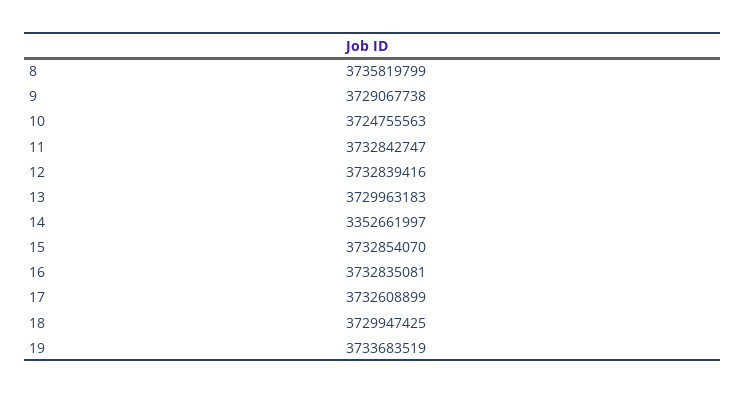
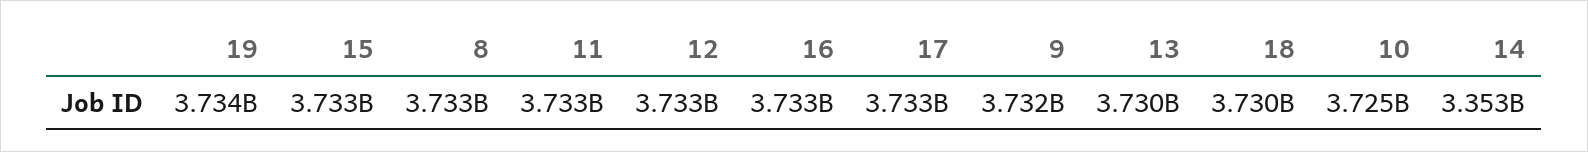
  {
-   "8": 3735819799,
+   "8": 3733000000,
-   "9": 3729067738,
+   "9": 3732000000,
    "10": 3724755563,
    "11": 3732842747,
    "12": 3732839416,
    "13": 3729963183,
    "14": 3352661997,
    "15": 3732854070,
    "16": 3732835081,
    "17": 3732608899,
    "18": 3729947425,
    "19": 3733683519
  }

